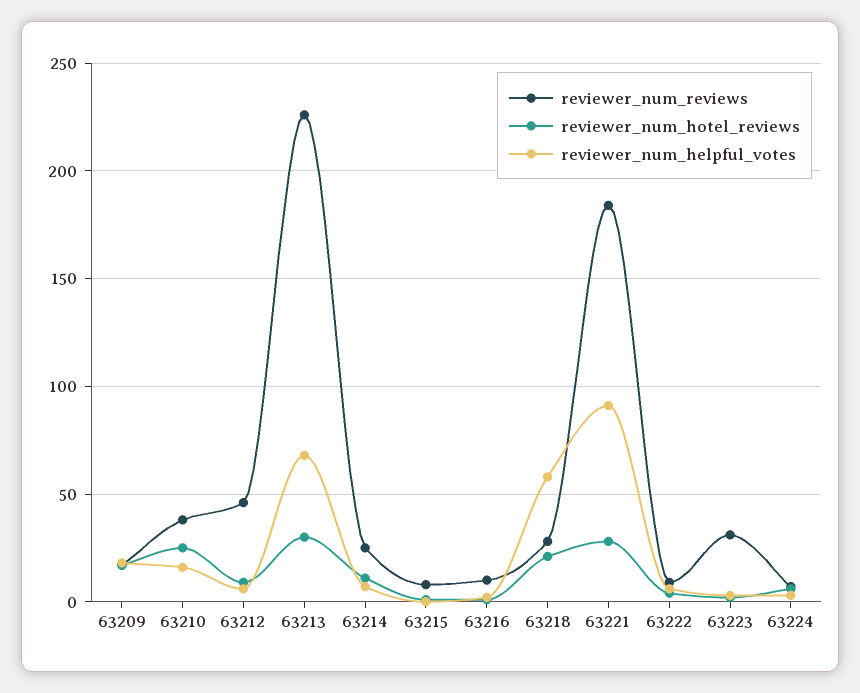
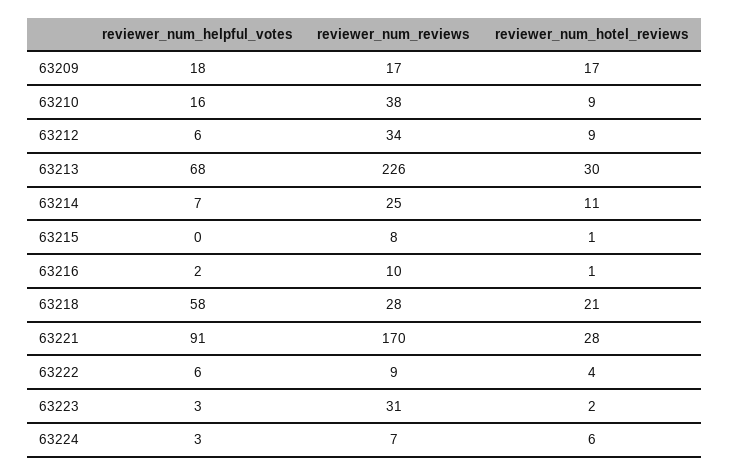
  {
    "reviewer_num_reviews": {
      "63209": 17,
      "63210": 38,
-     "63212": 45,
+     "63212": 34,
      "63213": 226,
      "63214": 25,
      "63215": 8,
      "63216": 10,
      "63218": 28,
-     "63221": 185,
+     "63221": 170,
      "63222": 9,
      "63223": 31,
      "63224": 7
    },
    "reviewer_num_hotel_reviews": {
      "63209": 17,
-     "63210": 25,
+     "63210": 9,
      "63212": 9,
      "63213": 30,
      "63214": 11,
      "63215": 1,
      "63216": 1,
      "63218": 21,
      "63221": 28,
      "63222": 4,
      "63223": 2,
      "63224": 6
    },
    "reviewer_num_helpful_votes": {
      "63209": 18,
      "63210": 16,
      "63212": 6,
      "63213": 68,
      "63214": 7,
      "63215": 0,
      "63216": 2,
      "63218": 58,
      "63221": 91,
      "63222": 6,
      "63223": 3,
      "63224": 3
    }
  }

